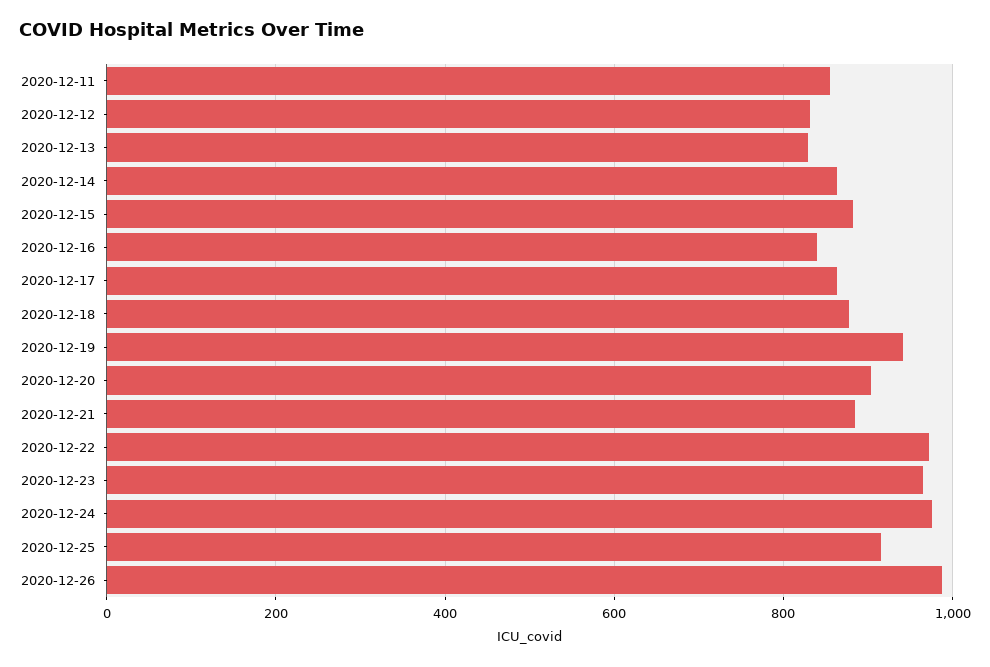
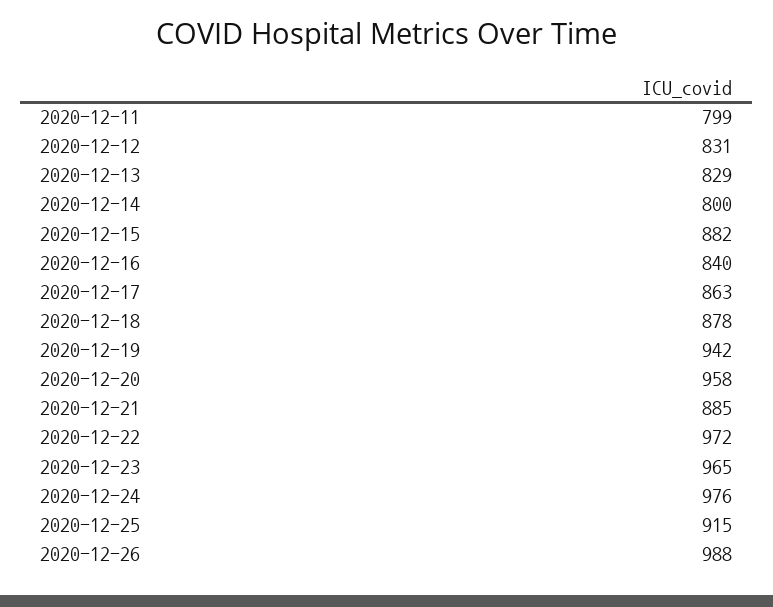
  {
-   "2020-12-11": 860,
+   "2020-12-11": 799,
    "2020-12-12": 831,
    "2020-12-13": 829,
-   "2020-12-14": 860,
+   "2020-12-14": 800,
    "2020-12-15": 882,
    "2020-12-16": 840,
    "2020-12-17": 863,
    "2020-12-18": 878,
    "2020-12-19": 942,
-   "2020-12-20": 900,
+   "2020-12-20": 958,
    "2020-12-21": 885,
    "2020-12-22": 972,
    "2020-12-23": 965,
    "2020-12-24": 976,
    "2020-12-25": 915,
    "2020-12-26": 988
  }

